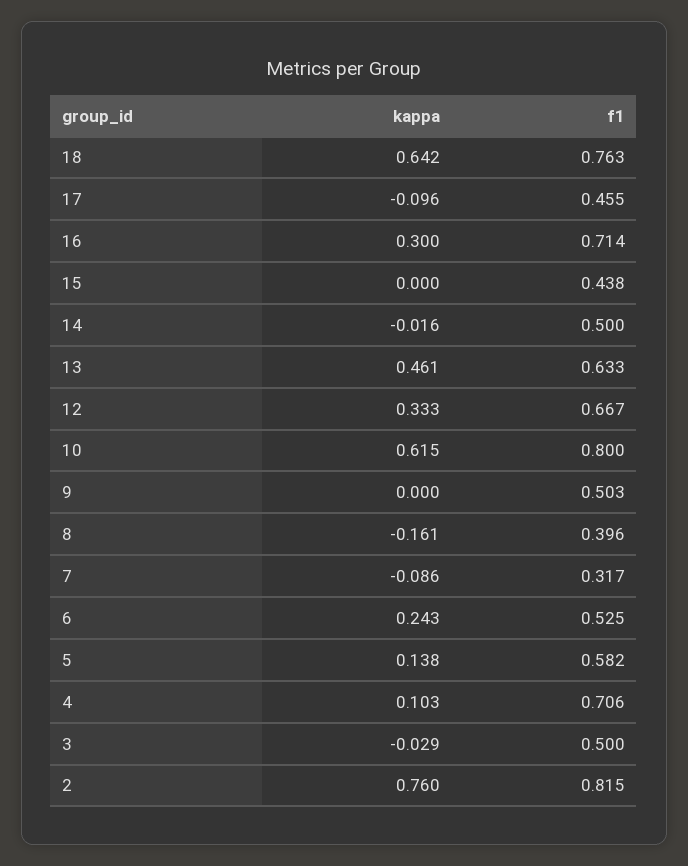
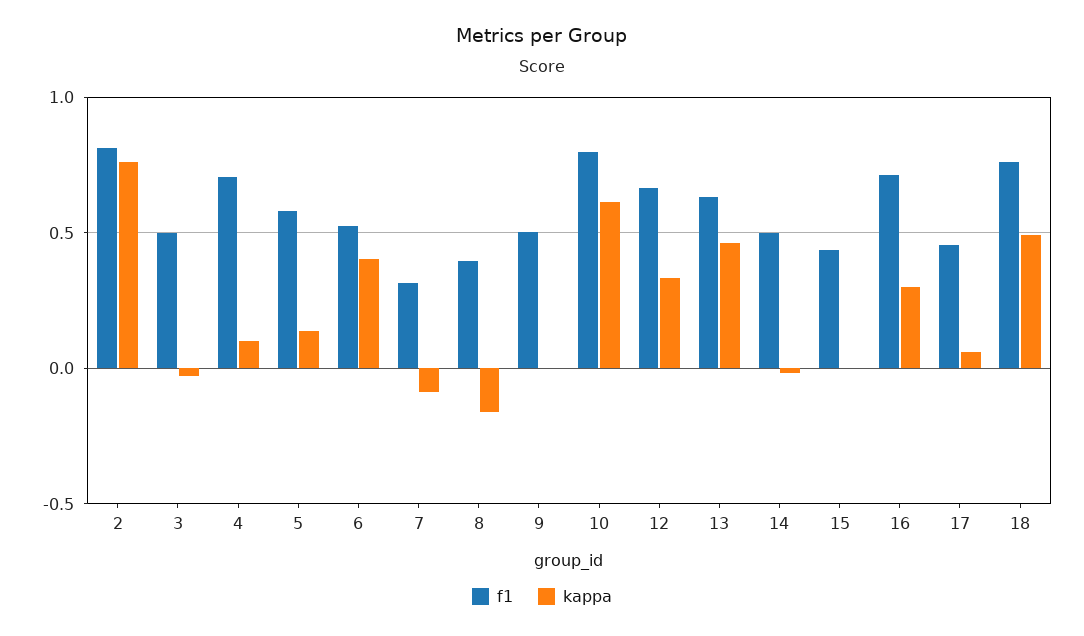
  {
    "kappa": {
-     "18": 0.642,
+     "18": 0.5,
-     "17": -0.096,
+     "17": 0.05,
      "16": 0.3,
      "15": 0,
      "14": -0.016,
      "13": 0.461,
      "12": 0.333,
      "10": 0.615,
      "9": 0,
      "8": -0.161,
      "7": -0.086,
-     "6": 0.243,
+     "6": 0.4,
      "5": 0.138,
      "4": 0.103,
      "3": -0.029,
      "2": 0.76
    },
    "f1": {
      "18": 0.763,
      "17": 0.455,
      "16": 0.714,
      "15": 0.438,
      "14": 0.5,
      "13": 0.633,
      "12": 0.667,
      "10": 0.8,
      "9": 0.503,
      "8": 0.396,
      "7": 0.317,
      "6": 0.525,
      "5": 0.582,
      "4": 0.706,
      "3": 0.5,
      "2": 0.815
    }
  }

